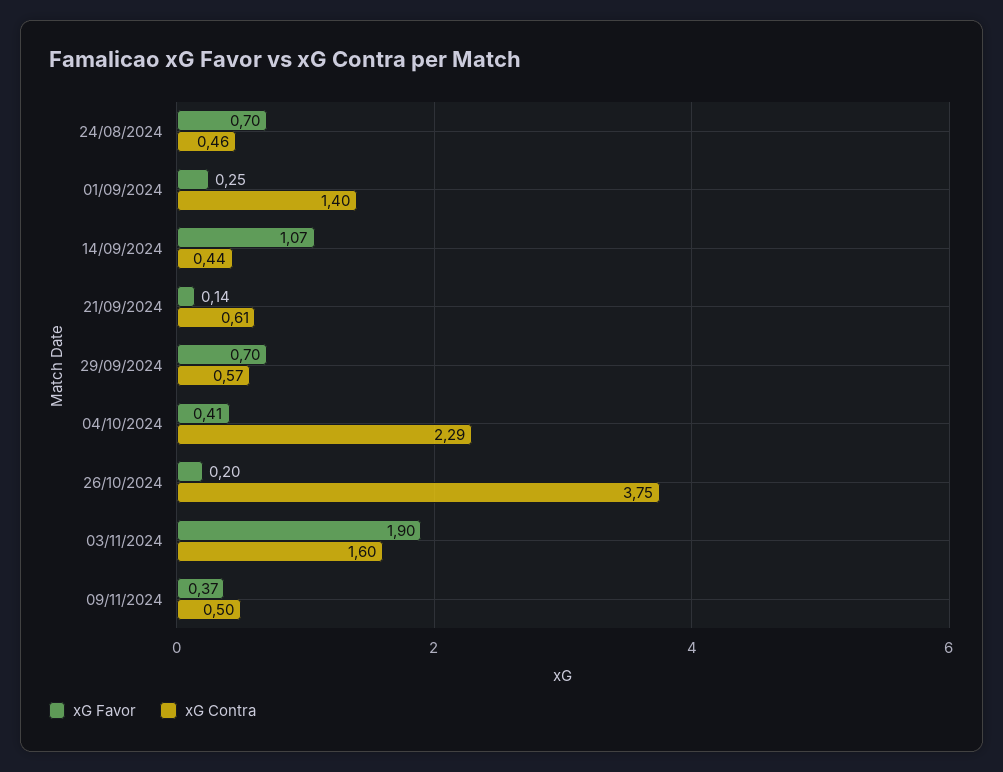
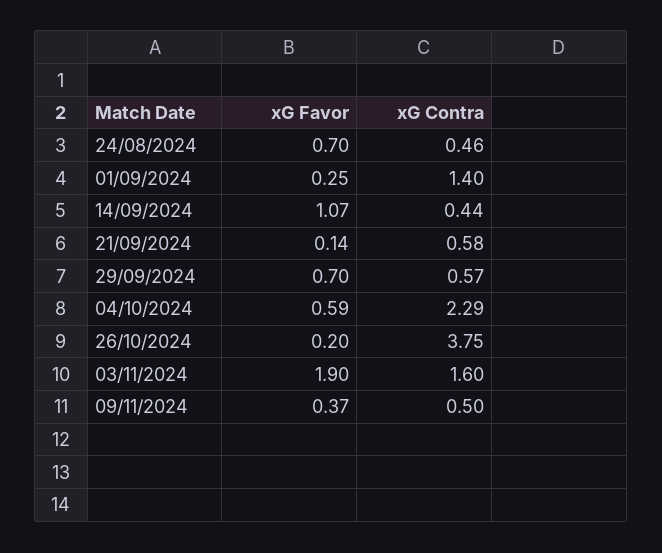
  {
    "xG Favor": {
      "24/08/2024": 0.7,
      "01/09/2024": 0.25,
      "14/09/2024": 1.07,
      "21/09/2024": 0.14,
      "29/09/2024": 0.7,
-     "04/10/2024": 0.41,
+     "04/10/2024": 0.59,
      "26/10/2024": 0.2,
      "03/11/2024": 1.9,
      "09/11/2024": 0.37
    },
    "xG Contra": {
      "24/08/2024": 0.46,
      "01/09/2024": 1.4,
      "14/09/2024": 0.44,
-     "21/09/2024": 0.61,
+     "21/09/2024": 0.58,
      "29/09/2024": 0.57,
      "04/10/2024": 2.29,
      "26/10/2024": 3.75,
      "03/11/2024": 1.6,
      "09/11/2024": 0.5
    }
  }

